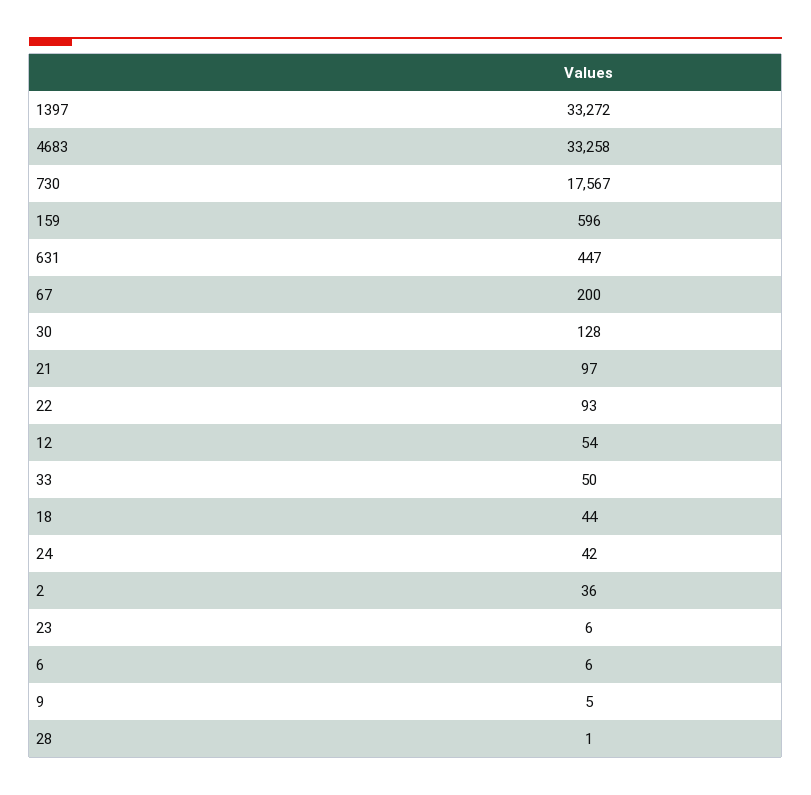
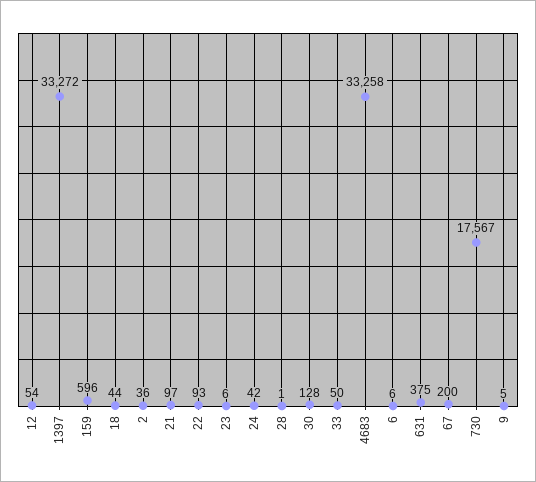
  {
    "1397": 33272,
    "4683": 33258,
    "730": 17567,
    "159": 596,
-   "631": 447,
+   "631": 375,
    "67": 200,
    "30": 128,
    "21": 97,
    "22": 93,
    "12": 54,
    "33": 50,
    "18": 44,
    "24": 42,
    "2": 36,
    "23": 6,
    "6": 6,
    "9": 5,
    "28": 1
  }

